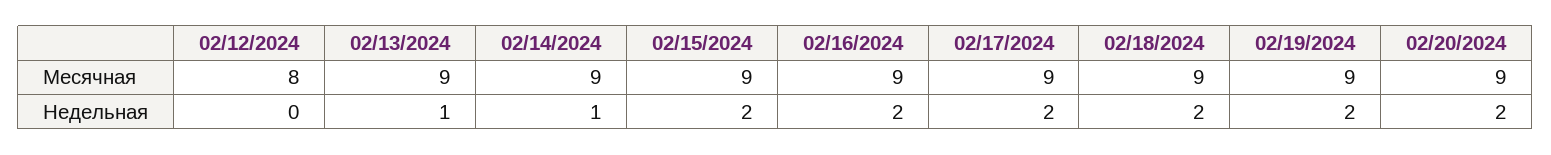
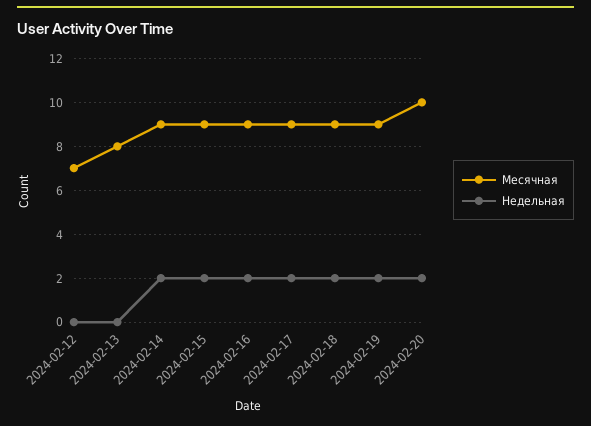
  {
    "Месячная": {
-     "02/12/2024": 8,
+     "02/12/2024": 7,
-     "02/13/2024": 9,
+     "02/13/2024": 8,
      "02/14/2024": 9,
      "02/15/2024": 9,
      "02/16/2024": 9,
      "02/17/2024": 9,
      "02/18/2024": 9,
      "02/19/2024": 9,
-     "02/20/2024": 9
+     "02/20/2024": 10
    },
    "Недельная": {
      "02/12/2024": 0,
-     "02/13/2024": 1,
+     "02/13/2024": 0,
-     "02/14/2024": 1,
+     "02/14/2024": 2,
      "02/15/2024": 2,
      "02/16/2024": 2,
      "02/17/2024": 2,
      "02/18/2024": 2,
      "02/19/2024": 2,
      "02/20/2024": 2
    }
  }

